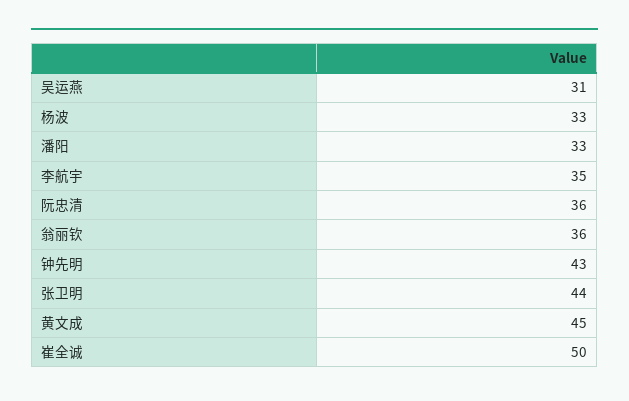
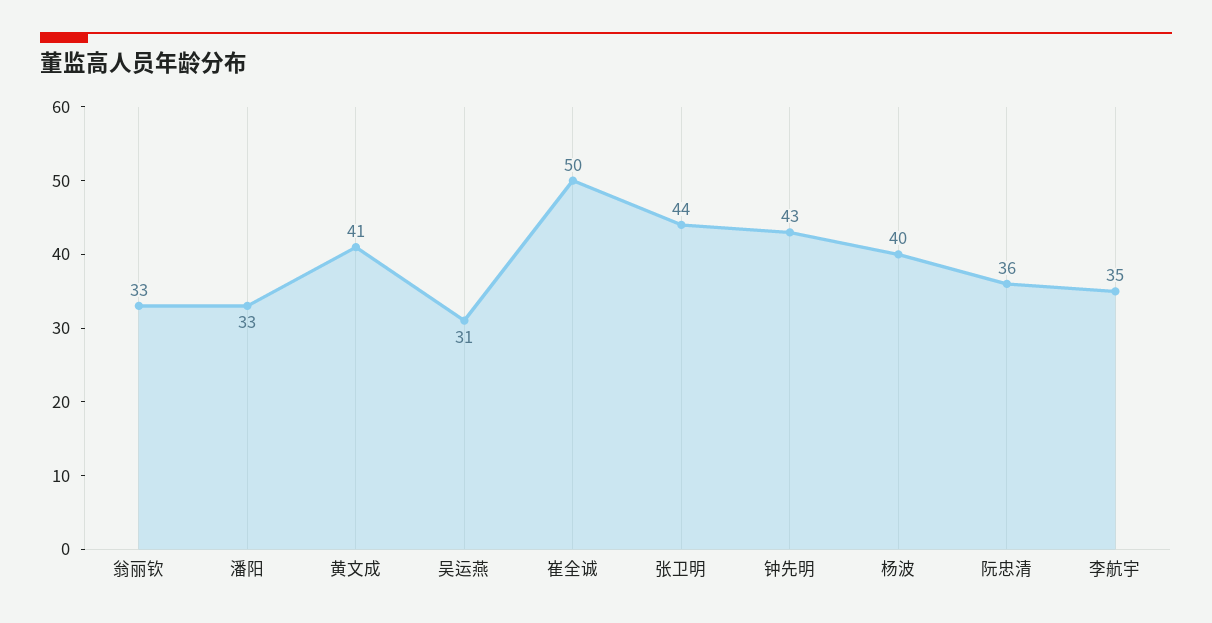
  {
    "吴运燕": 31,
-   "杨波": 33,
+   "杨波": 40,
    "潘阳": 33,
    "李航宇": 35,
    "阮忠清": 36,
-   "翁丽钦": 36,
+   "翁丽钦": 33,
    "钟先明": 43,
    "张卫明": 44,
-   "黄文成": 45,
+   "黄文成": 41,
    "崔全诚": 50
  }

